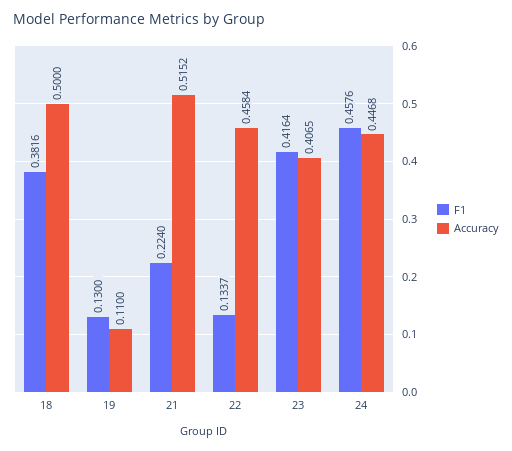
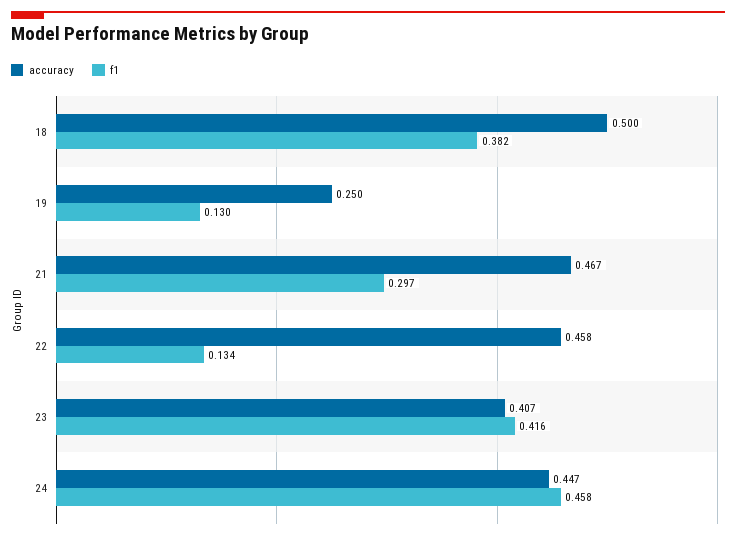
  {
    "F1": {
      "18": 0.3816,
      "19": 0.13,
-     "21": 0.224,
+     "21": 0.297,
      "22": 0.1337,
      "23": 0.4164,
      "24": 0.4576
    },
    "Accuracy": {
      "18": 0.5,
-     "19": 0.11,
+     "19": 0.25,
-     "21": 0.5152,
+     "21": 0.467,
      "22": 0.4584,
      "23": 0.4065,
      "24": 0.4468
    }
  }

